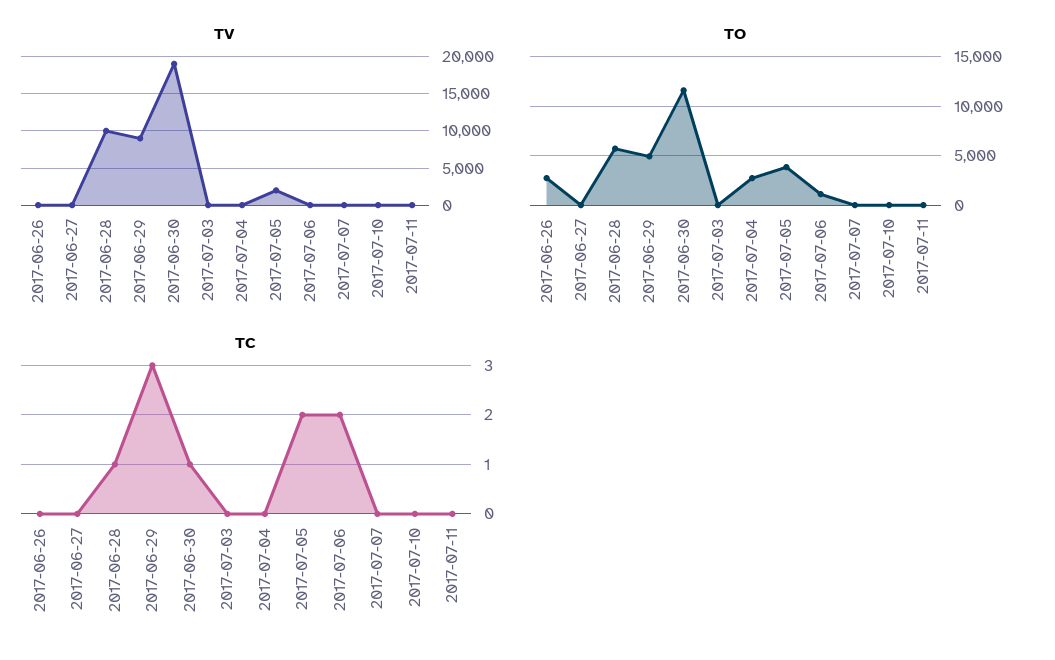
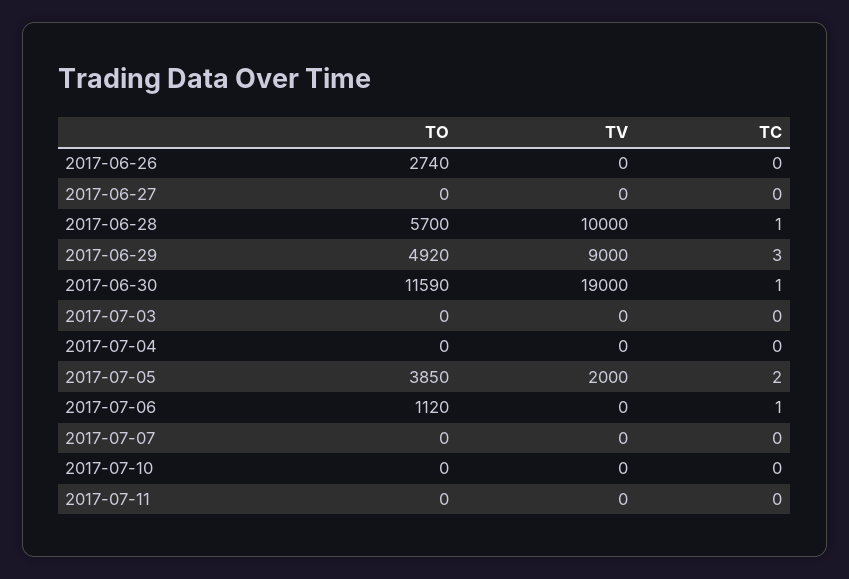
  {
    "TV": {
      "2017-06-26": 0,
      "2017-06-27": 0,
      "2017-06-28": 10000,
      "2017-06-29": 9000,
      "2017-06-30": 19000,
      "2017-07-03": 0,
      "2017-07-04": 0,
      "2017-07-05": 2000,
      "2017-07-06": 0,
      "2017-07-07": 0,
      "2017-07-10": 0,
      "2017-07-11": 0
    },
    "TO": {
      "2017-06-26": 2740,
      "2017-06-27": 0,
      "2017-06-28": 5700,
      "2017-06-29": 4920,
      "2017-06-30": 11590,
      "2017-07-03": 0,
-     "2017-07-04": 3000,
+     "2017-07-04": 0,
      "2017-07-05": 3850,
      "2017-07-06": 1120,
      "2017-07-07": 0,
      "2017-07-10": 0,
      "2017-07-11": 0
    },
    "TC": {
      "2017-06-26": 0,
      "2017-06-27": 0,
      "2017-06-28": 1,
      "2017-06-29": 3,
      "2017-06-30": 1,
      "2017-07-03": 0,
      "2017-07-04": 0,
      "2017-07-05": 2,
-     "2017-07-06": 2,
+     "2017-07-06": 1,
      "2017-07-07": 0,
      "2017-07-10": 0,
      "2017-07-11": 0
    }
  }

